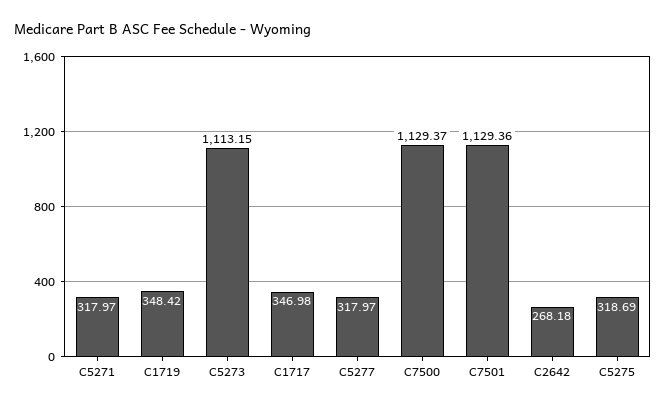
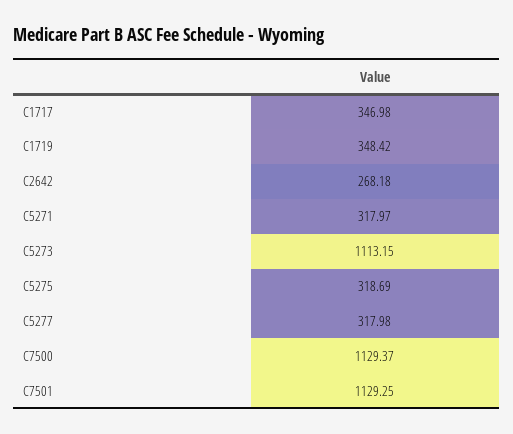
  {
    "C5271": 317.97,
    "C1719": 348.42,
    "C5273": 1113.15,
    "C1717": 346.98,
-   "C5277": 317.97,
+   "C5277": 317.98,
    "C7500": 1129.37,
-   "C7501": 1129.36,
+   "C7501": 1129.25,
    "C2642": 268.18,
    "C5275": 318.69
  }

